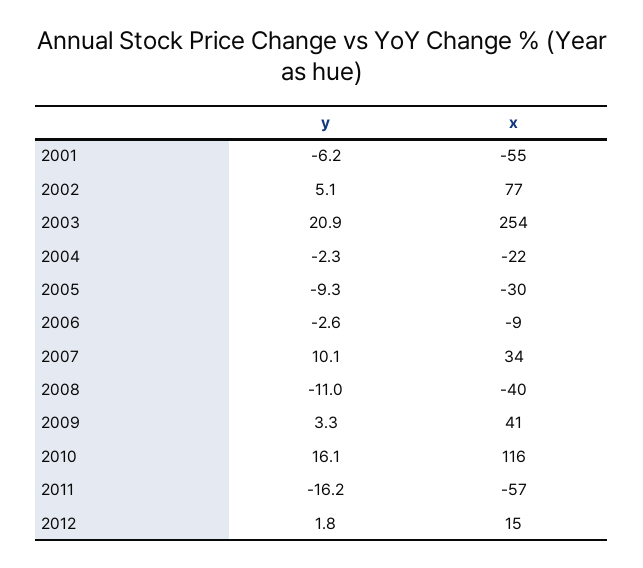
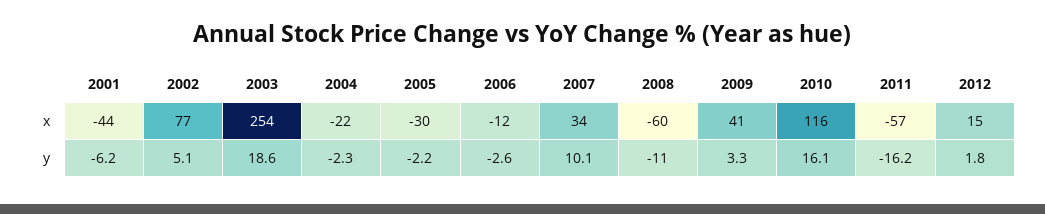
  {
    "y": {
      "2001": -6.2,
      "2002": 5.1,
-     "2003": 20.9,
+     "2003": 18.6,
      "2004": -2.3,
-     "2005": -9.3,
+     "2005": -2.2,
      "2006": -2.6,
      "2007": 10.1,
      "2008": -11,
      "2009": 3.3,
      "2010": 16.1,
      "2011": -16.2,
      "2012": 1.8
    },
    "x": {
-     "2001": -55,
+     "2001": -44,
      "2002": 77,
      "2003": 254,
      "2004": -22,
      "2005": -30,
-     "2006": -9,
+     "2006": -12,
      "2007": 34,
-     "2008": -40,
+     "2008": -60,
      "2009": 41,
      "2010": 116,
      "2011": -57,
      "2012": 15
    }
  }

